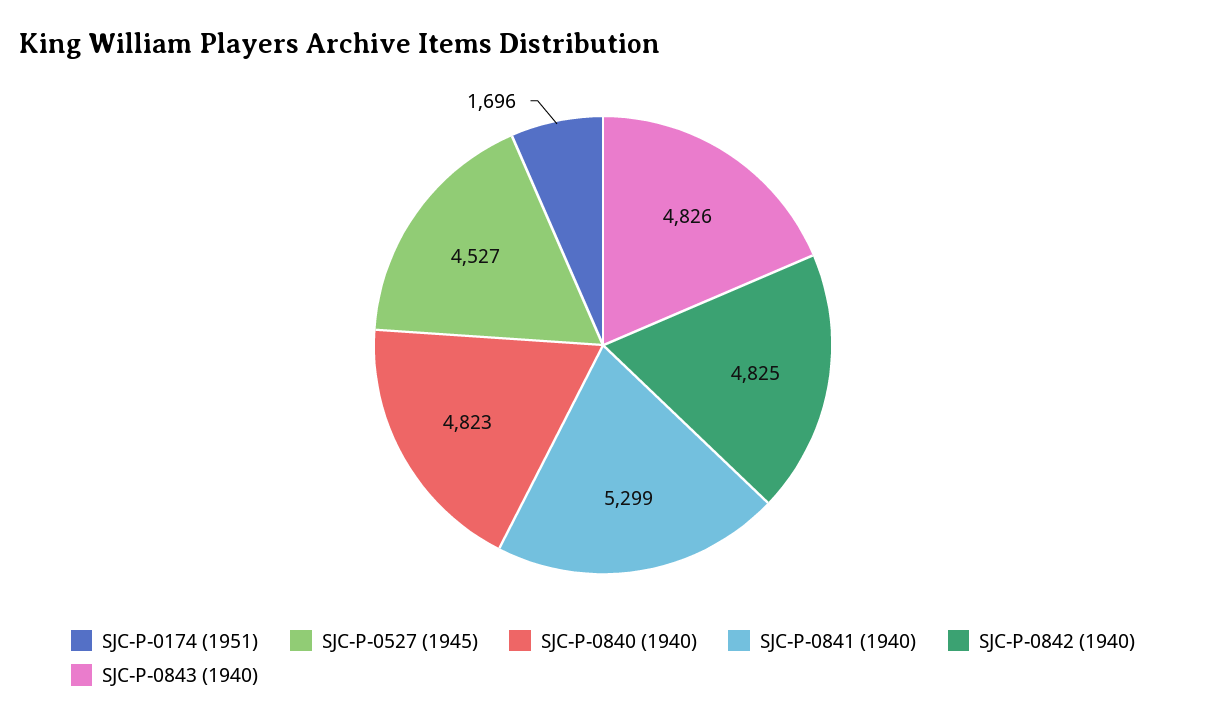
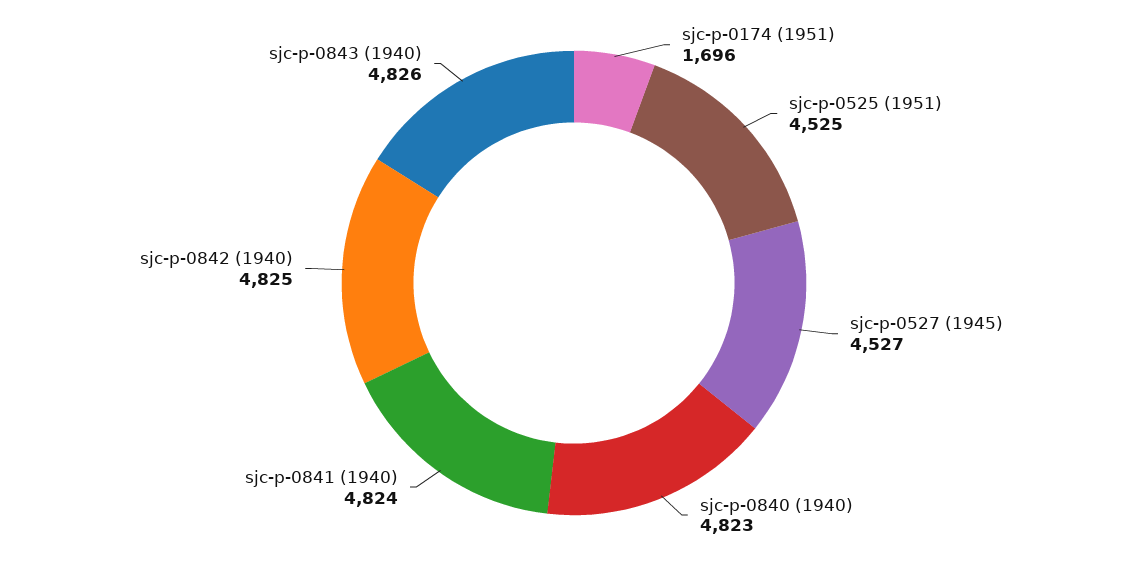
  {
    "SJC-P-0174 (1951)": 1696,
    "SJC-P-0527 (1945)": 4527,
    "SJC-P-0840 (1940)": 4823,
-   "SJC-P-0841 (1940)": 5299,
+   "SJC-P-0841 (1940)": 4824,
    "SJC-P-0842 (1940)": 4825,
-   "SJC-P-0843 (1940)": 4826
+   "SJC-P-0843 (1940)": 4826,
+   "sjc-p-0525 (1951)": 4525
  }

